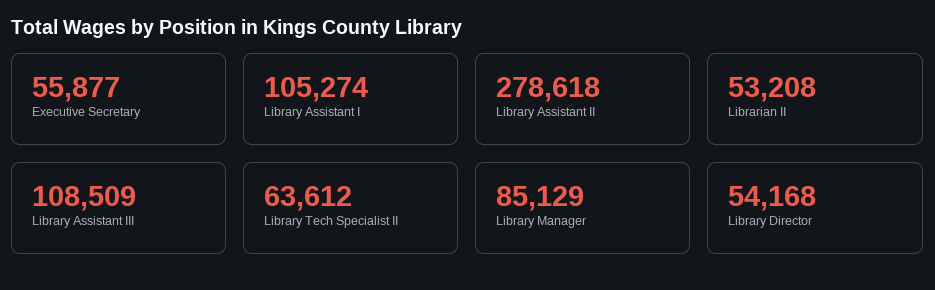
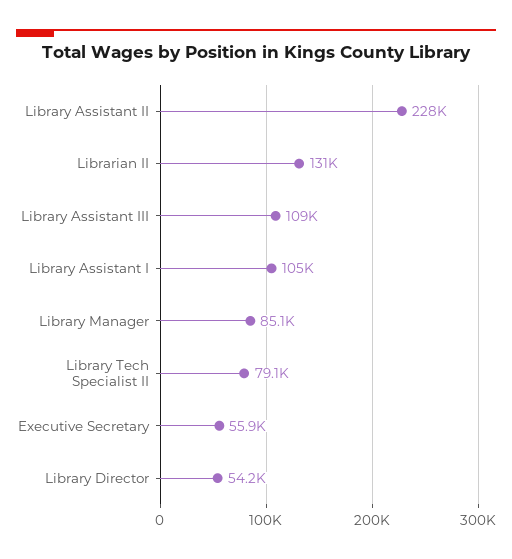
  {
    "Executive Secretary": 55877,
    "Library Assistant I": 105274,
-   "Library Assistant II": 278618,
+   "Library Assistant II": 228000,
-   "Librarian II": 53208,
+   "Librarian II": 131000,
    "Library Assistant III": 108509,
-   "Library Tech Specialist II": 63612,
+   "Library Tech Specialist II": 79100,
    "Library Manager": 85129,
    "Library Director": 54168
  }

